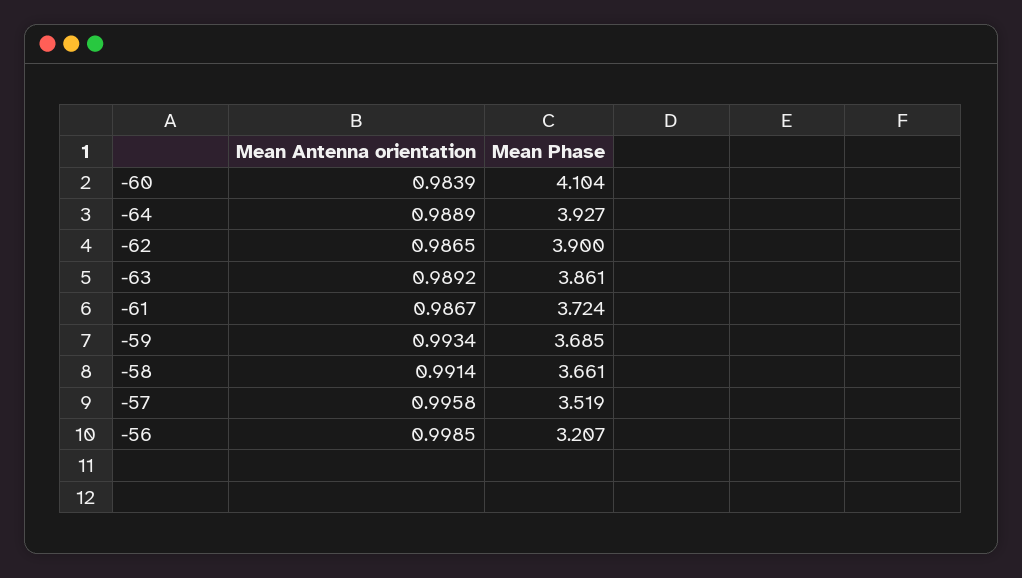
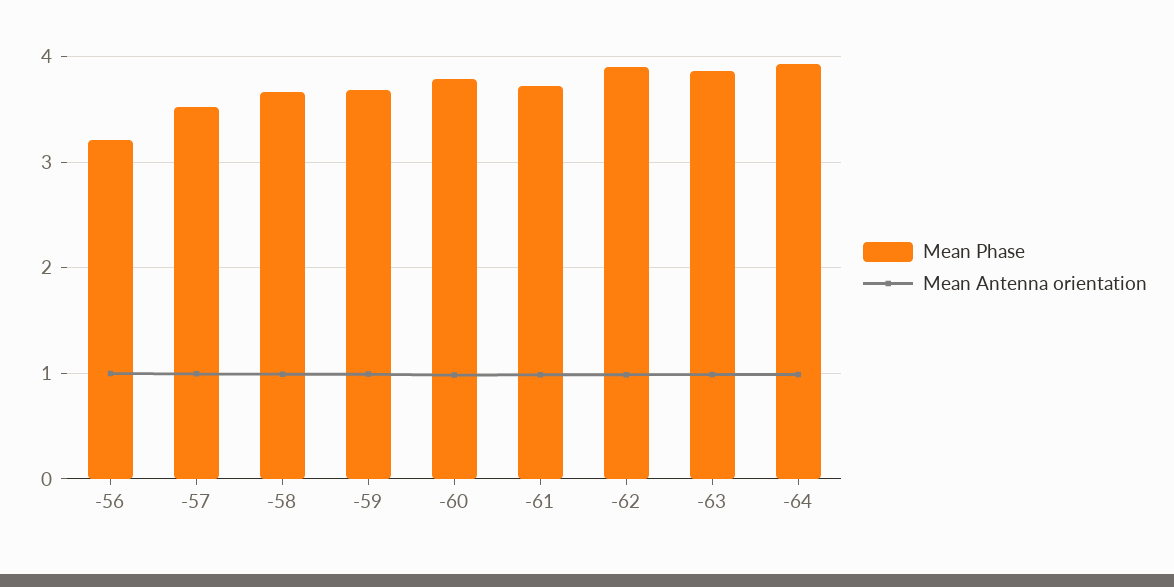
  {
    "Mean Antenna orientation": {
      "-60": 0.9839,
      "-64": 0.9889,
      "-62": 0.9865,
      "-63": 0.9892,
      "-61": 0.9867,
      "-59": 0.9934,
      "-58": 0.9914,
      "-57": 0.9958,
      "-56": 0.9985
    },
    "Mean Phase": {
-     "-60": 4.104,
+     "-60": 3.8,
      "-64": 3.927,
      "-62": 3.9,
      "-63": 3.861,
      "-61": 3.724,
      "-59": 3.685,
      "-58": 3.661,
      "-57": 3.519,
      "-56": 3.207
    }
  }

